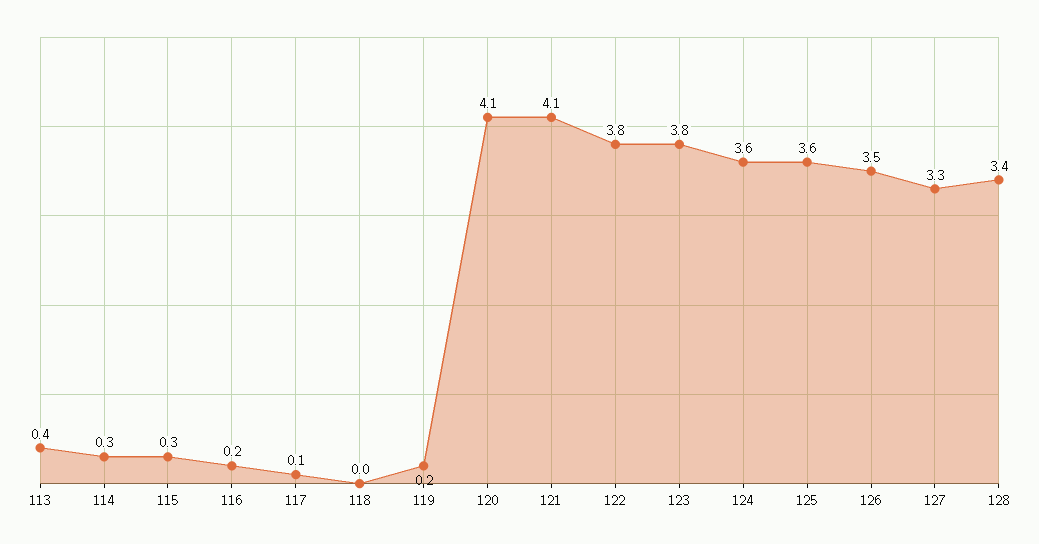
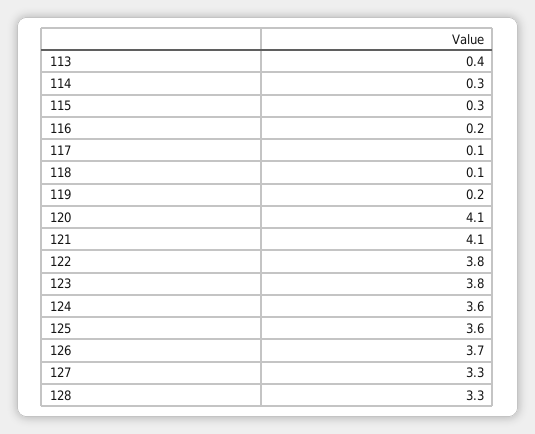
  {
    "113": 0.4,
    "114": 0.3,
    "115": 0.3,
    "116": 0.2,
    "117": 0.1,
-   "118": 0,
+   "118": 0.1,
    "119": 0.2,
    "120": 4.1,
    "121": 4.1,
    "122": 3.8,
    "123": 3.8,
    "124": 3.6,
    "125": 3.6,
-   "126": 3.5,
+   "126": 3.7,
    "127": 3.3,
-   "128": 3.4
+   "128": 3.3
  }

